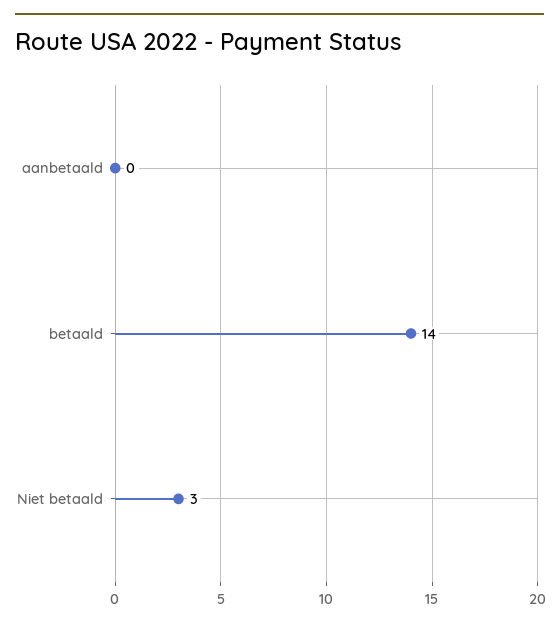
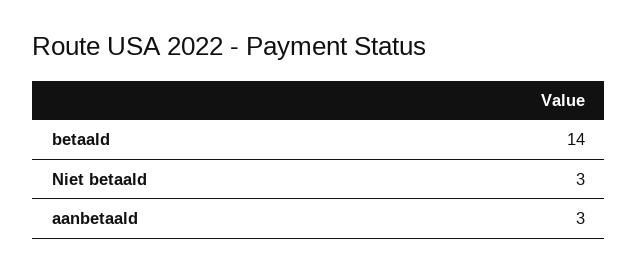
  {
-   "aanbetaald": 0,
+   "aanbetaald": 3,
    "betaald": 14,
    "Niet betaald": 3
  }

